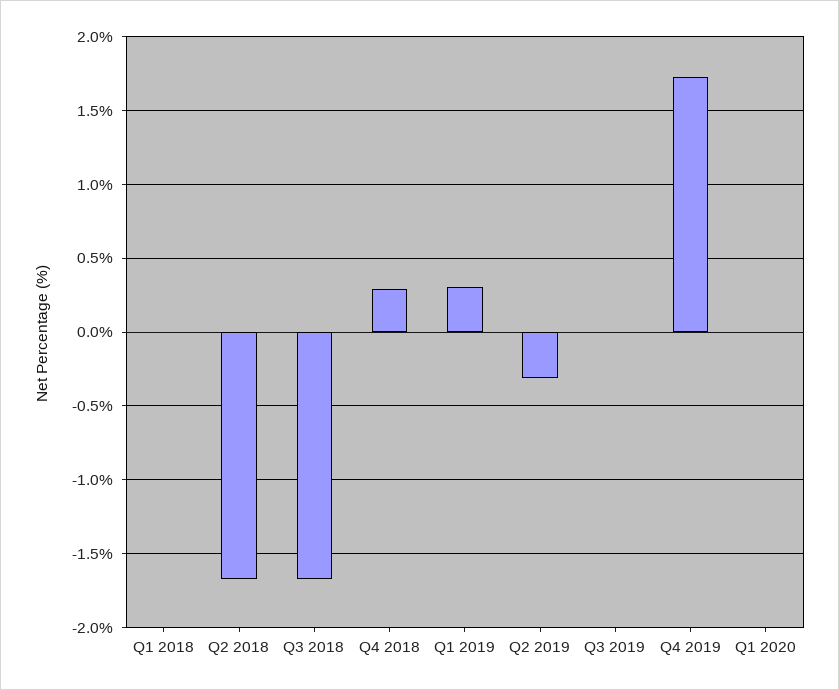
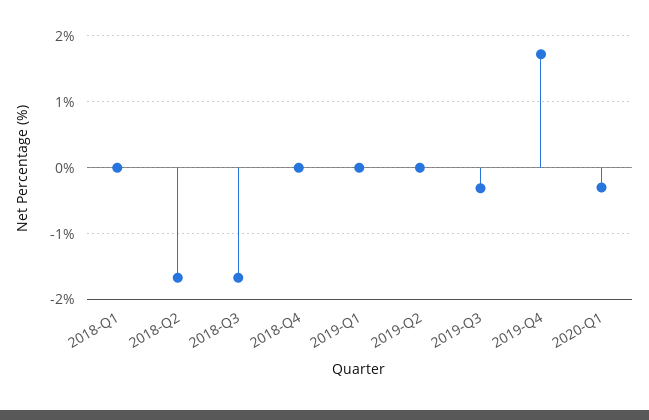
  {
    "Q1 2018": 0,
    "Q2 2018": -1.65,
    "Q3 2018": -1.65,
-   "Q4 2018": 0.3,
+   "Q4 2018": 0,
-   "Q1 2019": 0.3,
+   "Q1 2019": 0,
-   "Q2 2019": -0.3,
+   "Q2 2019": 0,
-   "Q3 2019": 0,
+   "Q3 2019": -0.3,
    "Q4 2019": 1.7,
-   "Q1 2020": 0
+   "Q1 2020": -0.3
  }

